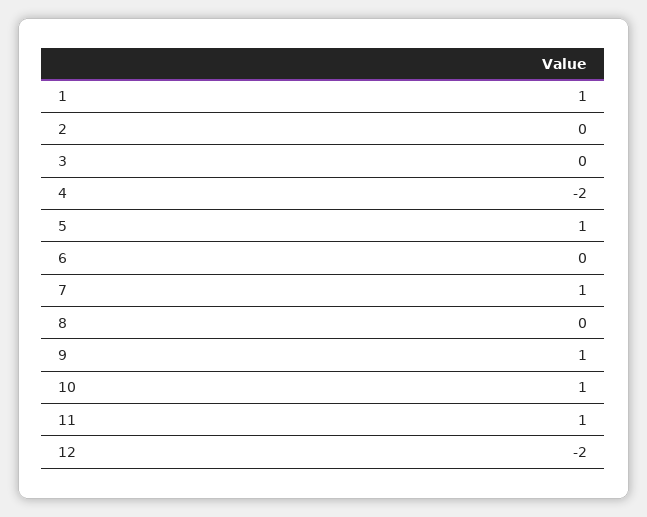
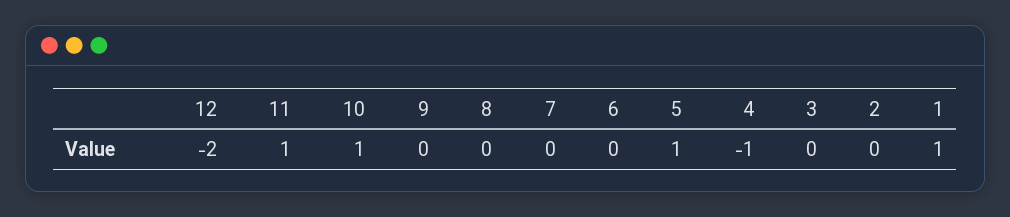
  {
    "1": 1,
    "2": 0,
    "3": 0,
-   "4": -2,
+   "4": -1,
    "5": 1,
    "6": 0,
-   "7": 1,
+   "7": 0,
    "8": 0,
-   "9": 1,
+   "9": 0,
    "10": 1,
    "11": 1,
    "12": -2
  }

